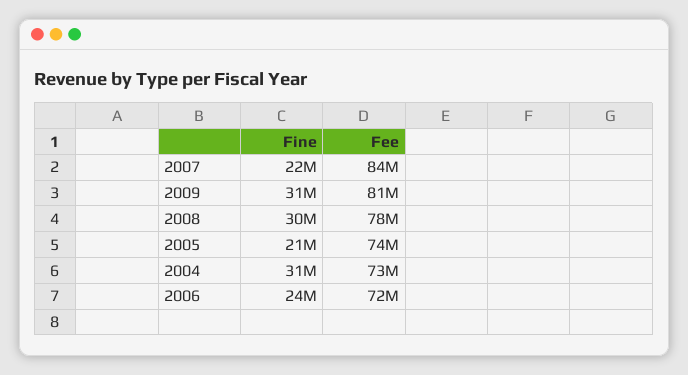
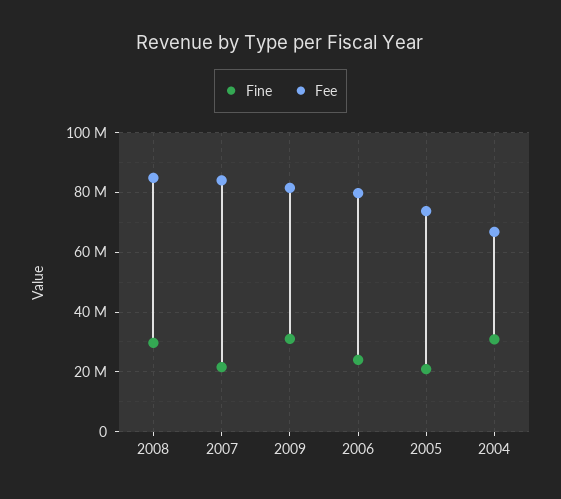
  {
    "Fine": {
      "2007": 22000000,
      "2009": 31000000,
      "2008": 30000000,
      "2005": 21000000,
      "2004": 31000000,
      "2006": 24000000
    },
    "Fee": {
      "2007": 84000000,
      "2009": 81000000,
-     "2008": 78000000,
+     "2008": 85000000,
      "2005": 74000000,
-     "2004": 73000000,
+     "2004": 67500000,
-     "2006": 72000000
+     "2006": 80000000
    }
  }

